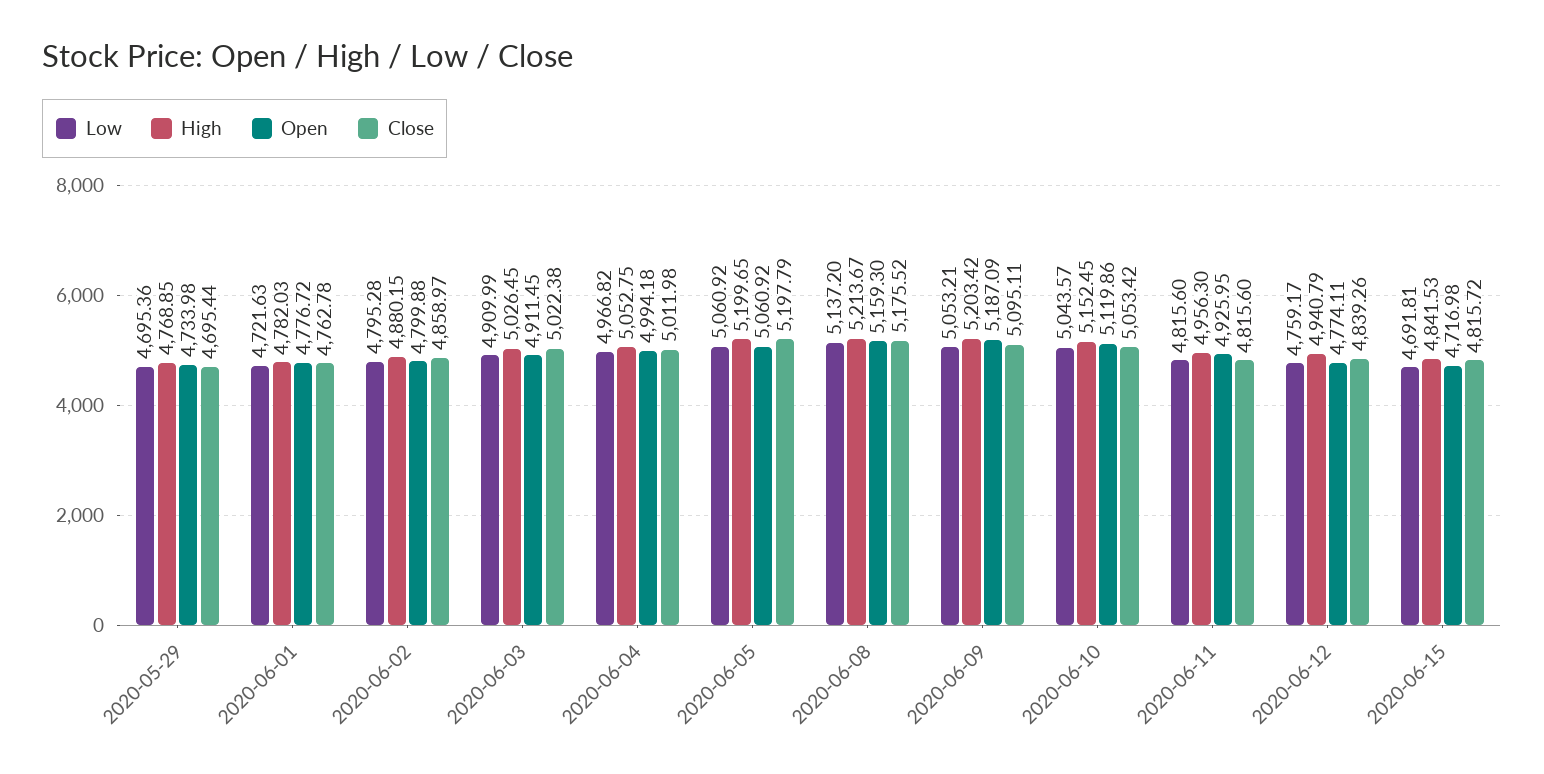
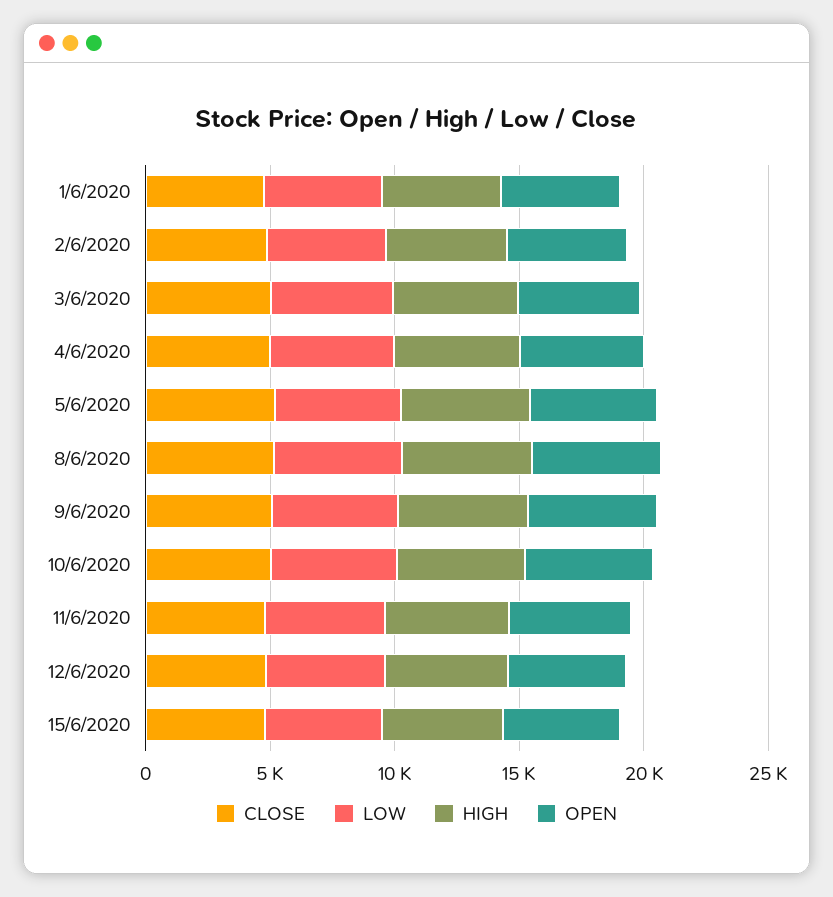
  {
    "Low": {
-     "2020-05-29": 4695.36,
      "2020-06-01": 4721.63,
      "2020-06-02": 4795.28,
      "2020-06-03": 4909.99,
      "2020-06-04": 4966.82,
      "2020-06-05": 5060.92,
      "2020-06-08": 5137.2,
      "2020-06-09": 5053.21,
      "2020-06-10": 5043.57,
      "2020-06-11": 4815.6,
      "2020-06-12": 4759.17,
      "2020-06-15": 4691.81
    },
    "High": {
-     "2020-05-29": 4768.85,
      "2020-06-01": 4782.03,
      "2020-06-02": 4880.15,
      "2020-06-03": 5026.45,
      "2020-06-04": 5052.75,
      "2020-06-05": 5199.65,
      "2020-06-08": 5213.67,
      "2020-06-09": 5203.42,
      "2020-06-10": 5152.45,
      "2020-06-11": 4956.3,
      "2020-06-12": 4940.79,
      "2020-06-15": 4841.53
    },
    "Open": {
-     "2020-05-29": 4733.98,
      "2020-06-01": 4776.72,
      "2020-06-02": 4799.88,
      "2020-06-03": 4911.45,
      "2020-06-04": 4994.18,
      "2020-06-05": 5060.92,
      "2020-06-08": 5159.3,
      "2020-06-09": 5187.09,
      "2020-06-10": 5119.86,
      "2020-06-11": 4925.95,
      "2020-06-12": 4774.11,
      "2020-06-15": 4716.98
    },
    "Close": {
-     "2020-05-29": 4695.44,
      "2020-06-01": 4762.78,
      "2020-06-02": 4858.97,
      "2020-06-03": 5022.38,
      "2020-06-04": 5011.98,
      "2020-06-05": 5197.79,
      "2020-06-08": 5175.52,
      "2020-06-09": 5095.11,
      "2020-06-10": 5053.42,
      "2020-06-11": 4815.6,
      "2020-06-12": 4839.26,
      "2020-06-15": 4815.72
    }
  }

